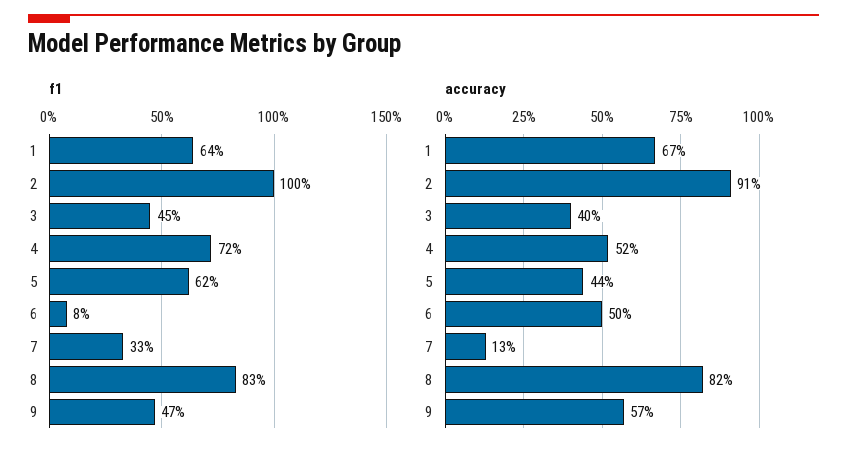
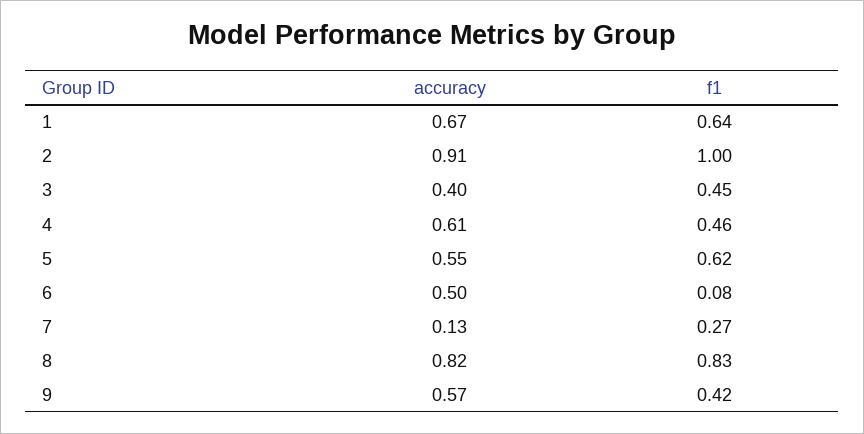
  {
    "f1": {
      "1": 0.64,
      "2": 1,
      "3": 0.45,
-     "4": 0.72,
+     "4": 0.46,
      "5": 0.62,
      "6": 0.08,
-     "7": 0.33,
+     "7": 0.27,
      "8": 0.83,
-     "9": 0.47
+     "9": 0.42
    },
    "accuracy": {
      "1": 0.67,
      "2": 0.91,
      "3": 0.4,
-     "4": 0.52,
+     "4": 0.61,
-     "5": 0.44,
+     "5": 0.55,
      "6": 0.5,
      "7": 0.13,
      "8": 0.82,
      "9": 0.57
    }
  }

